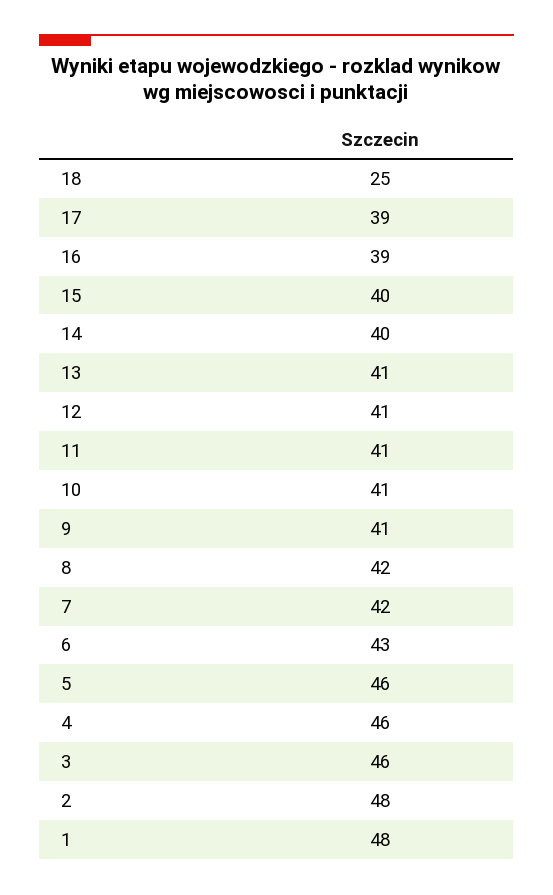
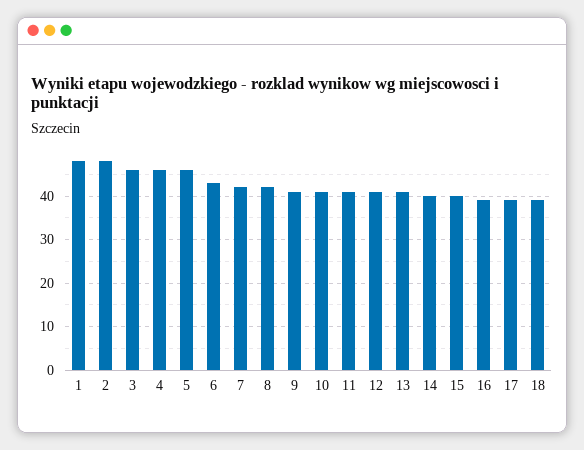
  {
-   "18": 25,
+   "18": 40,
    "17": 39,
    "16": 39,
    "15": 40,
    "14": 40,
    "13": 41,
    "12": 41,
    "11": 41,
    "10": 41,
    "9": 41,
    "8": 42,
    "7": 42,
    "6": 43,
    "5": 46,
    "4": 46,
    "3": 46,
    "2": 48,
    "1": 48
  }

